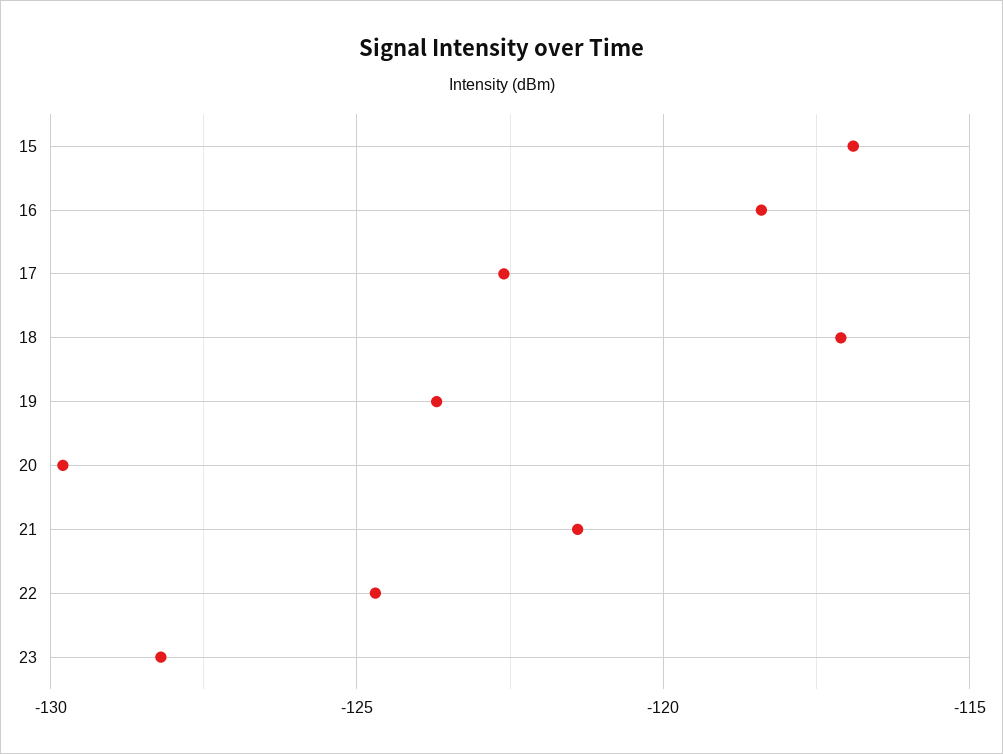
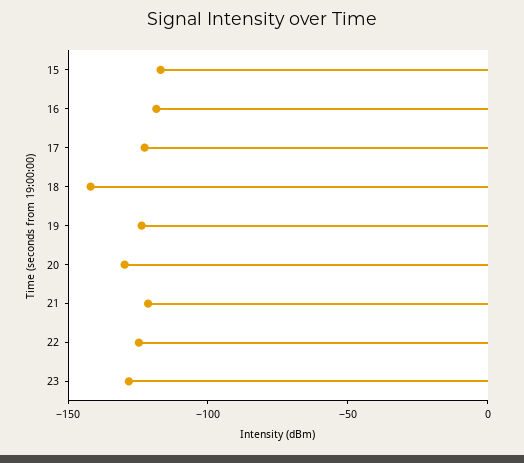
  {
    "15": -117,
    "16": -118.5,
    "17": -122.5,
-   "18": -117,
+   "18": -140,
    "19": -123.5,
    "20": -130,
    "21": -121.5,
    "22": -124.5,
    "23": -128
  }

